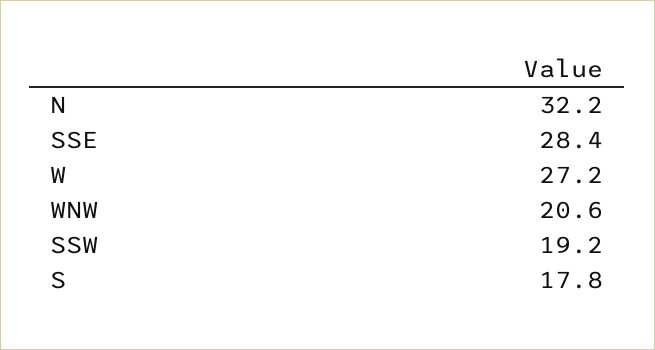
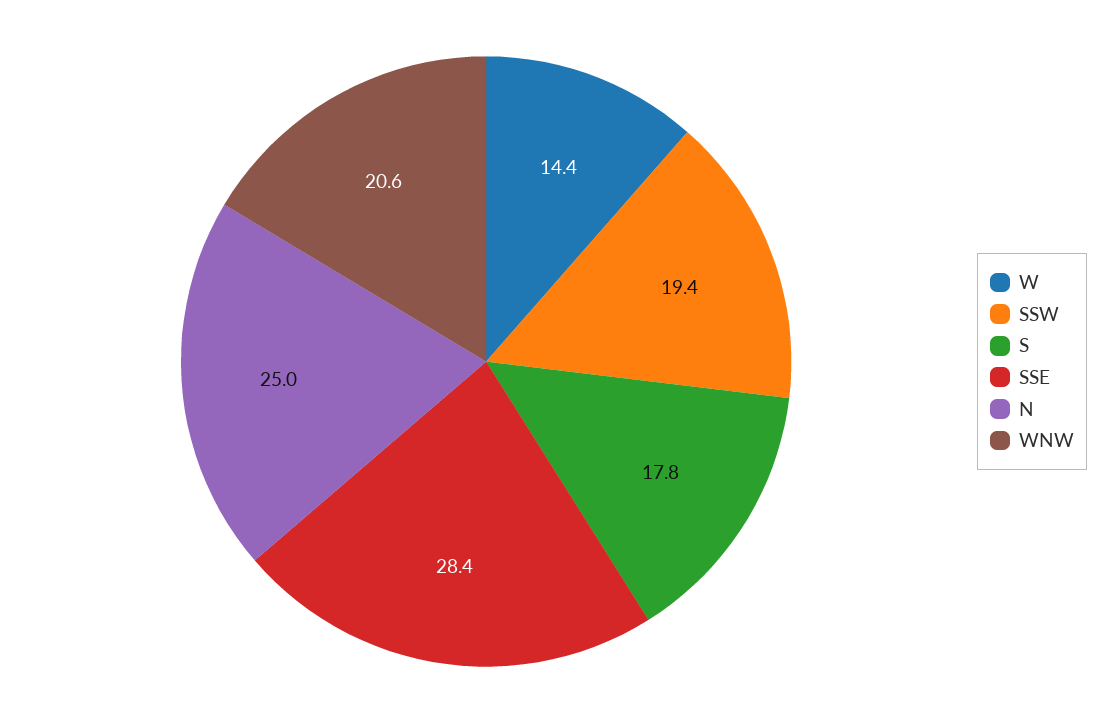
  {
-   "N": 32.2,
+   "N": 25,
    "SSE": 28.4,
-   "W": 27.2,
+   "W": 14.4,
    "WNW": 20.6,
-   "SSW": 19.2,
+   "SSW": 19.4,
    "S": 17.8
  }

